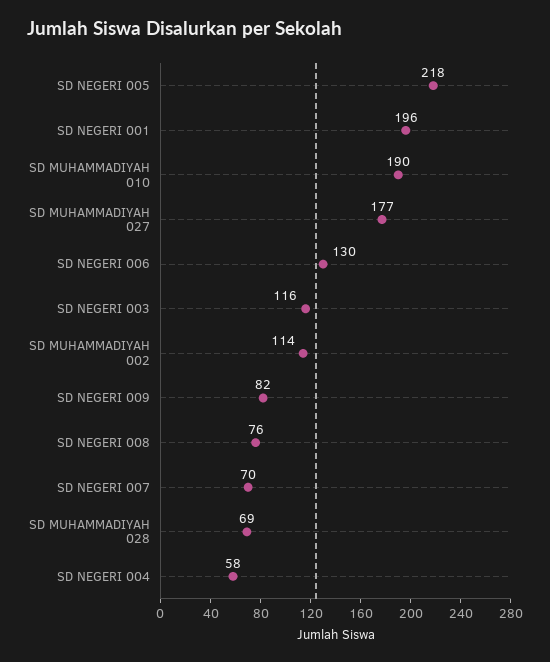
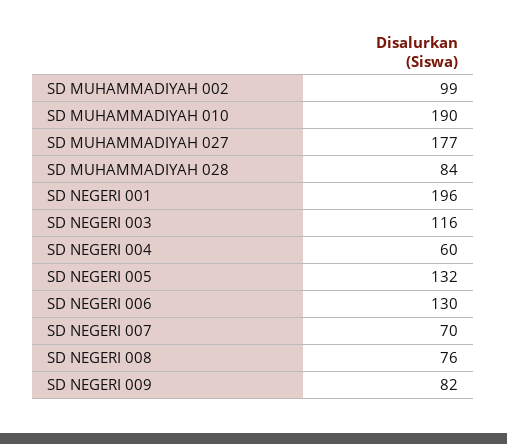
  {
-   "SD NEGERI 005": 218,
+   "SD NEGERI 005": 132,
    "SD NEGERI 001": 196,
    "SD MUHAMMADIYAH 010": 190,
    "SD MUHAMMADIYAH 027": 177,
    "SD NEGERI 006": 130,
    "SD NEGERI 003": 116,
-   "SD MUHAMMADIYAH 002": 114,
+   "SD MUHAMMADIYAH 002": 99,
    "SD NEGERI 009": 82,
    "SD NEGERI 008": 76,
    "SD NEGERI 007": 70,
-   "SD MUHAMMADIYAH 028": 69,
+   "SD MUHAMMADIYAH 028": 84,
-   "SD NEGERI 004": 58
+   "SD NEGERI 004": 60
  }

